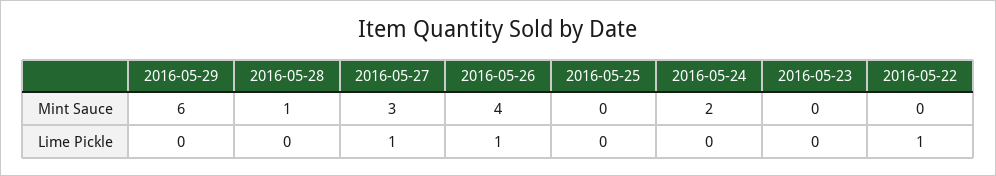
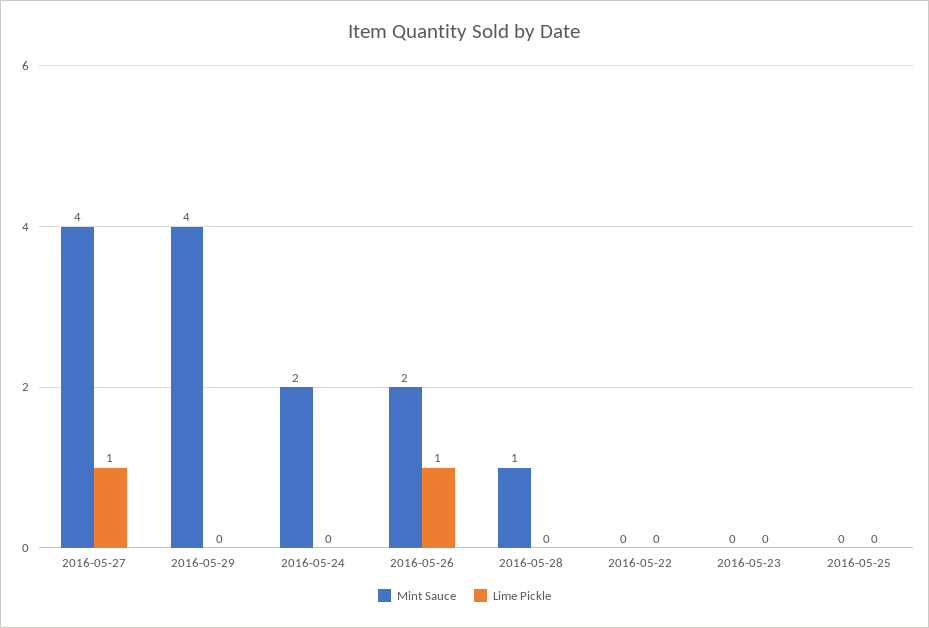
  {
    "Mint Sauce": {
-     "2016-05-29": 6,
+     "2016-05-29": 4,
      "2016-05-28": 1,
-     "2016-05-27": 3,
+     "2016-05-27": 4,
-     "2016-05-26": 4,
+     "2016-05-26": 2,
      "2016-05-25": 0,
      "2016-05-24": 2,
      "2016-05-23": 0,
      "2016-05-22": 0
    },
    "Lime Pickle": {
      "2016-05-29": 0,
      "2016-05-28": 0,
      "2016-05-27": 1,
      "2016-05-26": 1,
      "2016-05-25": 0,
      "2016-05-24": 0,
      "2016-05-23": 0,
-     "2016-05-22": 1
+     "2016-05-22": 0
    }
  }

